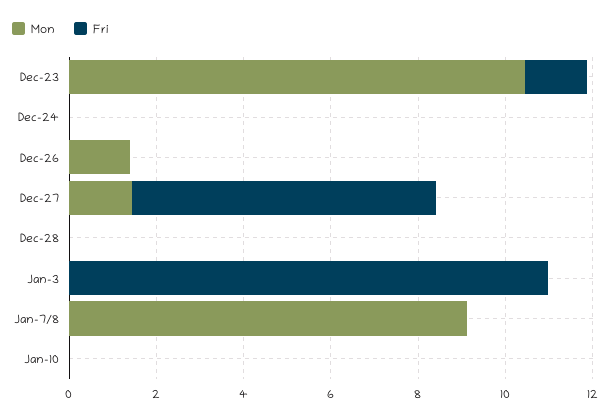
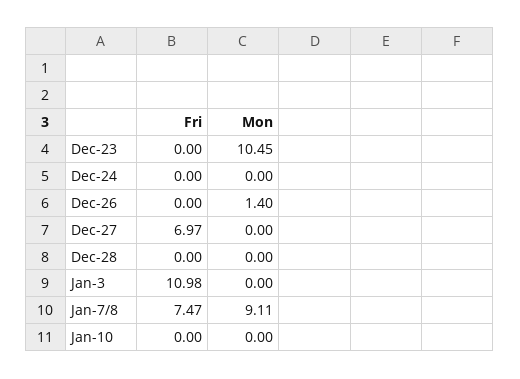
  {
    "Mon": {
      "Dec-23": 10.45,
      "Dec-24": 0,
      "Dec-26": 1.4,
-     "Dec-27": 1.5,
+     "Dec-27": 0,
      "Dec-28": 0,
      "Jan-3": 0,
      "Jan-7/8": 9.11,
      "Jan-10": 0
    },
    "Fri": {
-     "Dec-23": 1.5,
+     "Dec-23": 0,
      "Dec-24": 0,
      "Dec-26": 0,
      "Dec-27": 6.97,
      "Dec-28": 0,
      "Jan-3": 10.98,
-     "Jan-7/8": 0,
+     "Jan-7/8": 7.47,
      "Jan-10": 0
    }
  }

